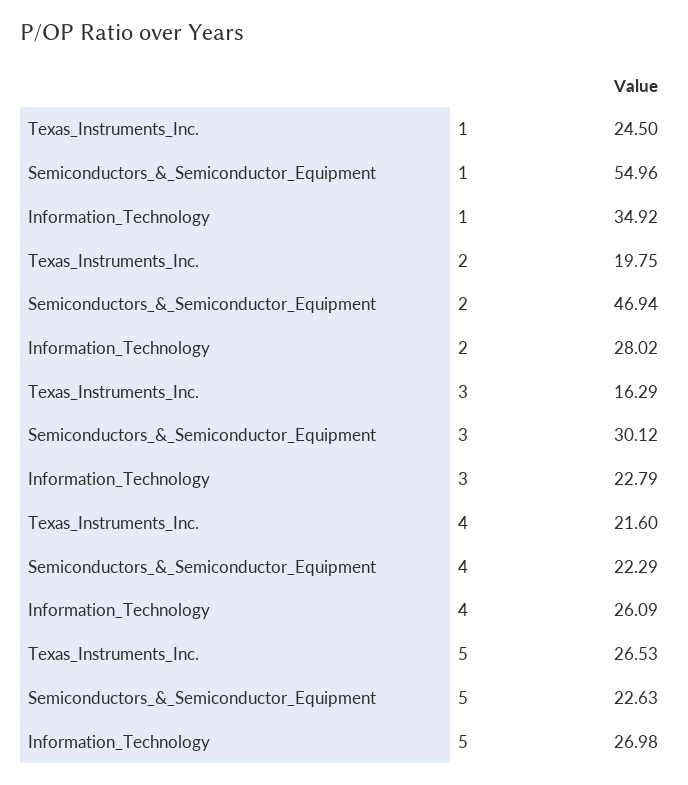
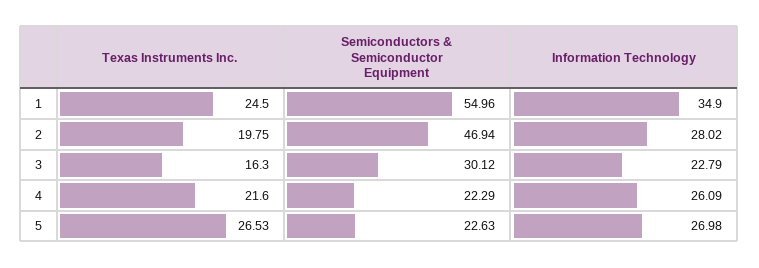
  {
    "Texas_Instruments_Inc.": {
      "1": 24.5,
      "2": 19.75,
-     "3": 16.29,
+     "3": 16.3,
      "4": 21.6,
      "5": 26.53
    },
    "Semiconductors_&_Semiconductor_Equipment": {
      "1": 54.96,
      "2": 46.94,
      "3": 30.12,
      "4": 22.29,
      "5": 22.63
    },
    "Information_Technology": {
-     "1": 34.92,
+     "1": 34.9,
      "2": 28.02,
      "3": 22.79,
      "4": 26.09,
      "5": 26.98
    }
  }

